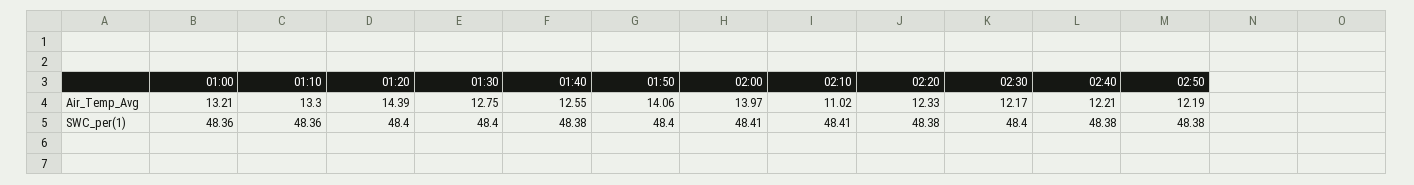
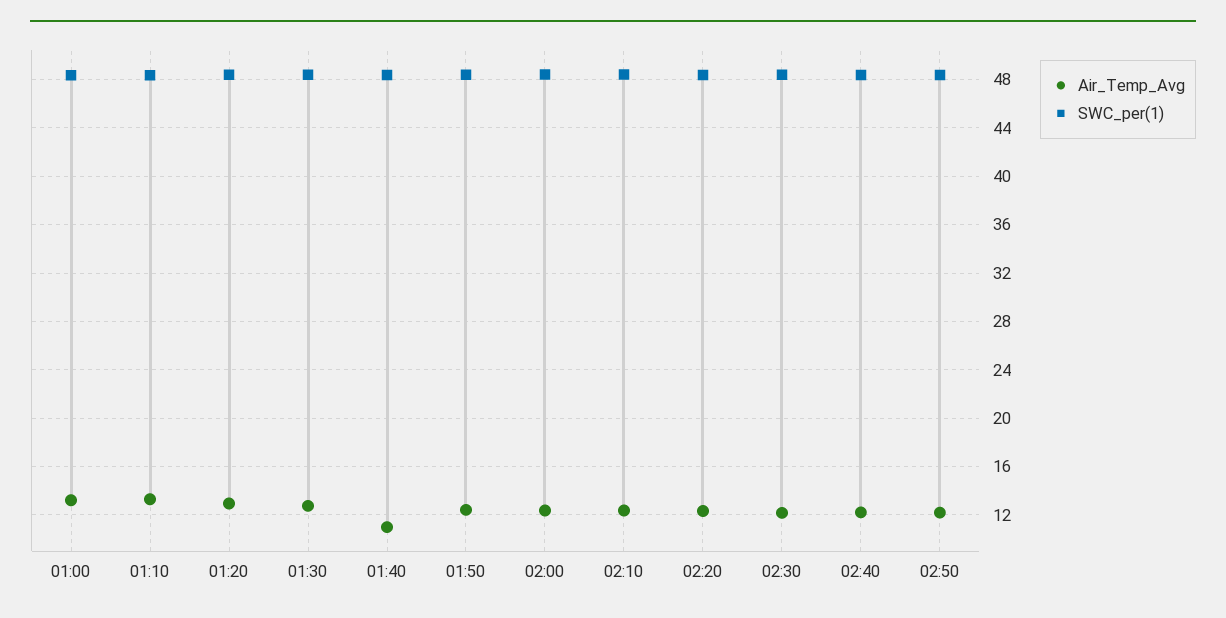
  {
    "Air_Temp_Avg": {
      "01:00": 13.21,
      "01:10": 13.3,
-     "01:20": 14.39,
+     "01:20": 13,
      "01:30": 12.75,
-     "01:40": 12.55,
+     "01:40": 11,
-     "01:50": 14.06,
+     "01:50": 12.5,
-     "02:00": 13.97,
+     "02:00": 12.5,
-     "02:10": 11.02,
+     "02:10": 12.5,
      "02:20": 12.33,
      "02:30": 12.17,
      "02:40": 12.21,
      "02:50": 12.19
    },
    "SWC_per(1)": {
      "01:00": 48.36,
      "01:10": 48.36,
      "01:20": 48.4,
      "01:30": 48.4,
      "01:40": 48.38,
      "01:50": 48.4,
      "02:00": 48.41,
      "02:10": 48.41,
      "02:20": 48.38,
      "02:30": 48.4,
      "02:40": 48.38,
      "02:50": 48.38
    }
  }

